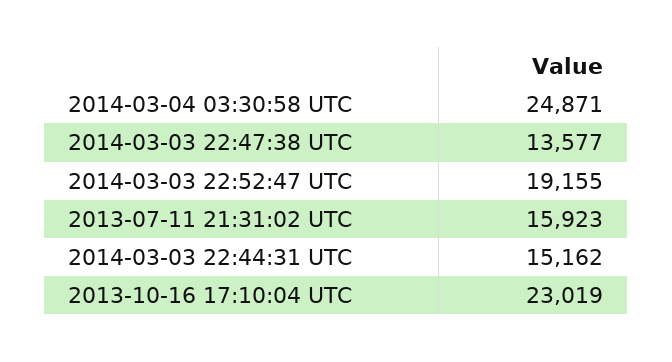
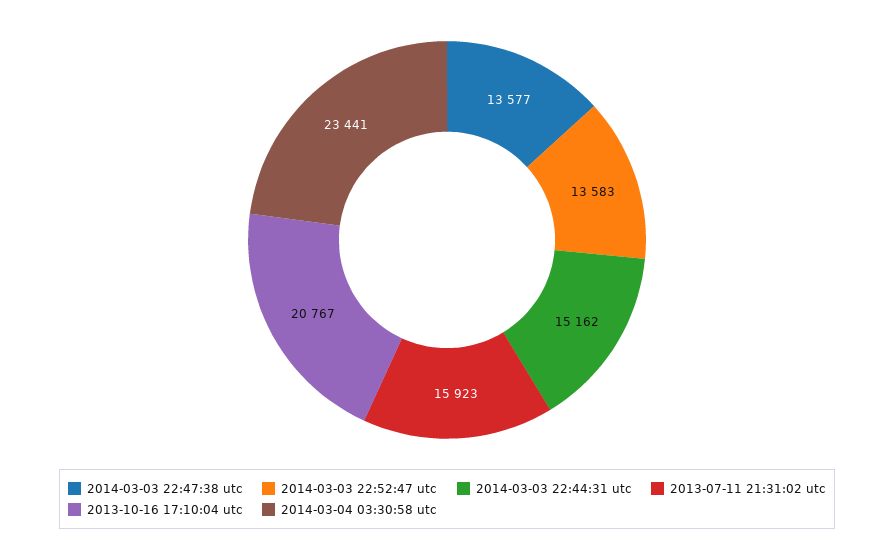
  {
-   "2014-03-04 03:30:58 UTC": 24871,
+   "2014-03-04 03:30:58 UTC": 23441,
    "2014-03-03 22:47:38 UTC": 13577,
-   "2014-03-03 22:52:47 UTC": 19155,
+   "2014-03-03 22:52:47 UTC": 13583,
    "2013-07-11 21:31:02 UTC": 15923,
    "2014-03-03 22:44:31 UTC": 15162,
-   "2013-10-16 17:10:04 UTC": 23019
+   "2013-10-16 17:10:04 UTC": 20767
  }

